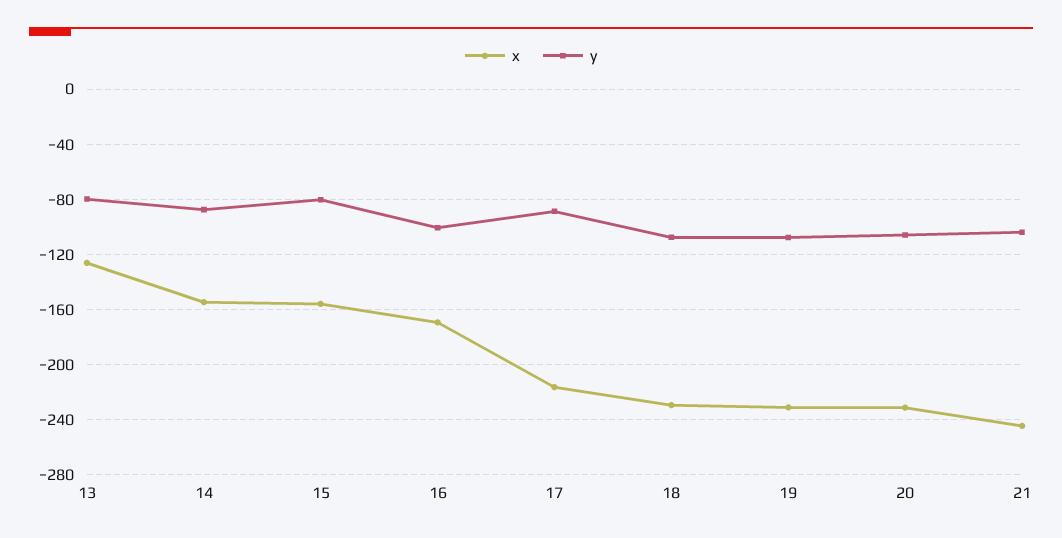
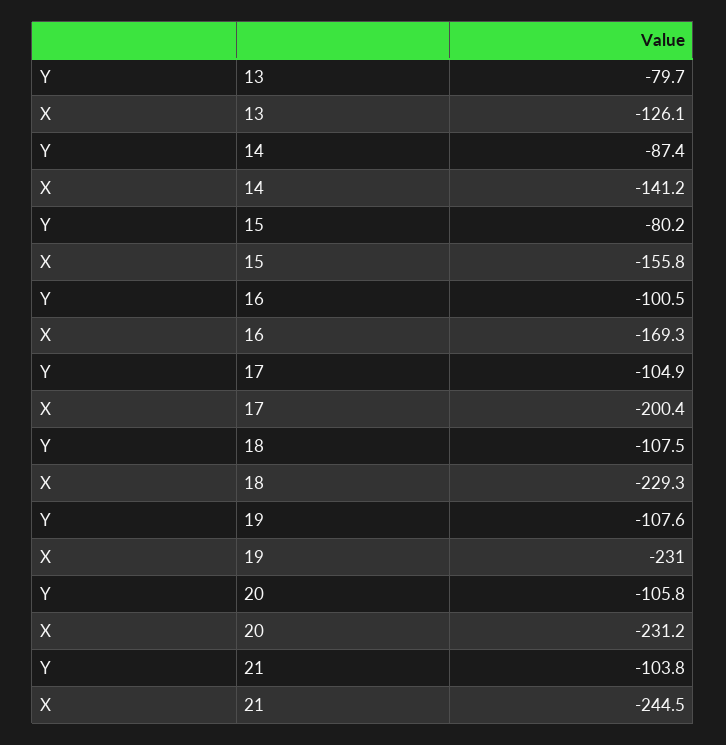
  {
    "x": {
      "13": -126.1,
-     "14": -155,
+     "14": -141.2,
      "15": -155.8,
      "16": -169.3,
-     "17": -215,
+     "17": -200.4,
      "18": -229.3,
      "19": -231,
      "20": -231.2,
      "21": -244.5
    },
    "y": {
      "13": -79.7,
      "14": -87.4,
      "15": -80.2,
      "16": -100.5,
-     "17": -90,
+     "17": -104.9,
      "18": -107.5,
      "19": -107.6,
      "20": -105.8,
      "21": -103.8
    }
  }

